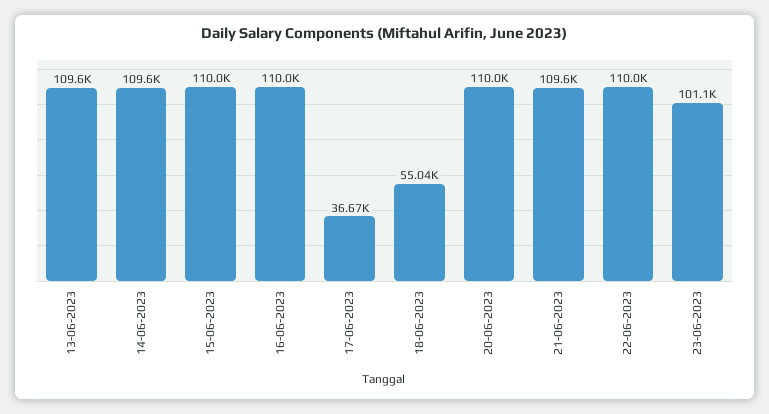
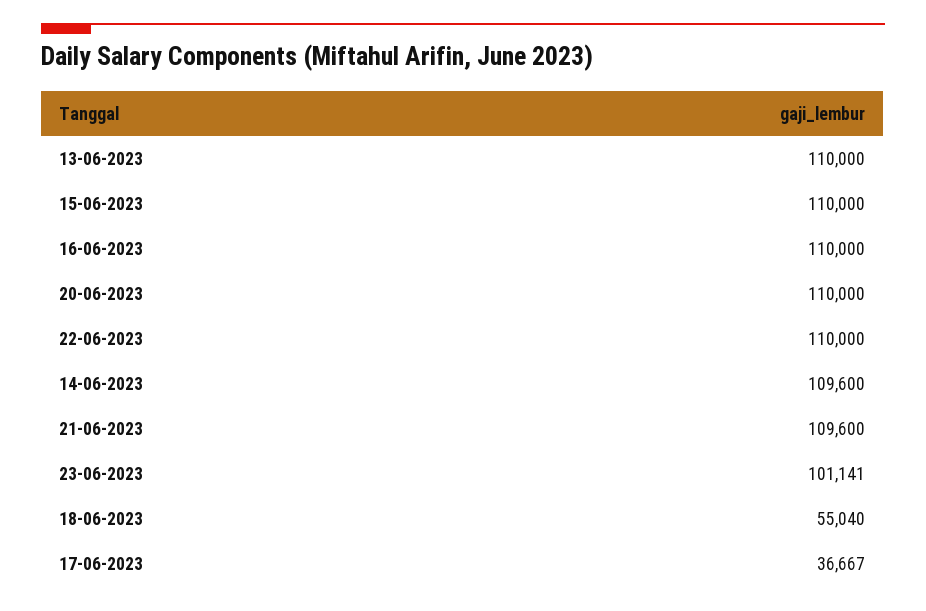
  {
-   "13-06-2023": 109600,
+   "13-06-2023": 110000,
    "14-06-2023": 109600,
    "15-06-2023": 110000,
    "16-06-2023": 110000,
    "17-06-2023": 36667,
    "18-06-2023": 55040,
    "20-06-2023": 110000,
    "21-06-2023": 109600,
    "22-06-2023": 110000,
    "23-06-2023": 101141
  }

